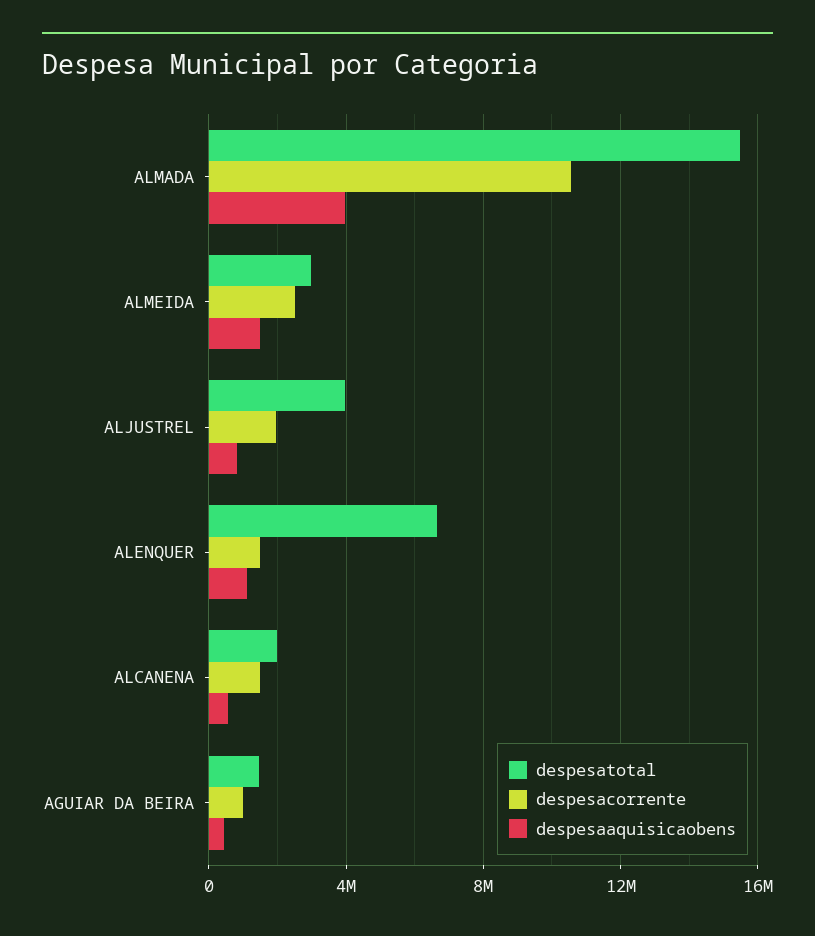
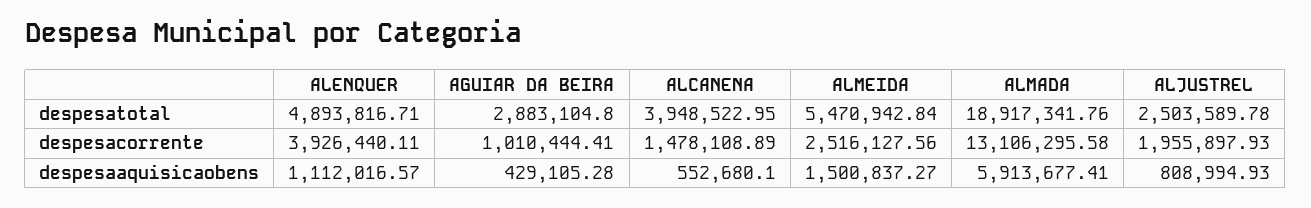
  {
    "despesatotal": {
-     "ALMADA": 15500000,
+     "ALMADA": 18917341.76,
-     "ALMEIDA": 3000000,
+     "ALMEIDA": 5470942.84,
-     "ALJUSTREL": 4000000,
+     "ALJUSTREL": 2503589.78,
-     "ALENQUER": 6500000,
+     "ALENQUER": 4893816.71,
-     "ALCANENA": 2000000,
+     "ALCANENA": 3948522.95,
-     "AGUIAR DA BEIRA": 1500000
+     "AGUIAR DA BEIRA": 2883104.8
    },
    "despesacorrente": {
-     "ALMADA": 10500000,
+     "ALMADA": 13106295.58,
      "ALMEIDA": 2516127.56,
      "ALJUSTREL": 1955897.93,
-     "ALENQUER": 1500000,
+     "ALENQUER": 3926440.11,
      "ALCANENA": 1478108.89,
      "AGUIAR DA BEIRA": 1010444.41
    },
    "despesaaquisicaobens": {
-     "ALMADA": 4000000,
+     "ALMADA": 5913677.41,
      "ALMEIDA": 1500837.27,
      "ALJUSTREL": 808994.93,
      "ALENQUER": 1112016.57,
      "ALCANENA": 552680.1,
      "AGUIAR DA BEIRA": 429105.28
    }
  }

